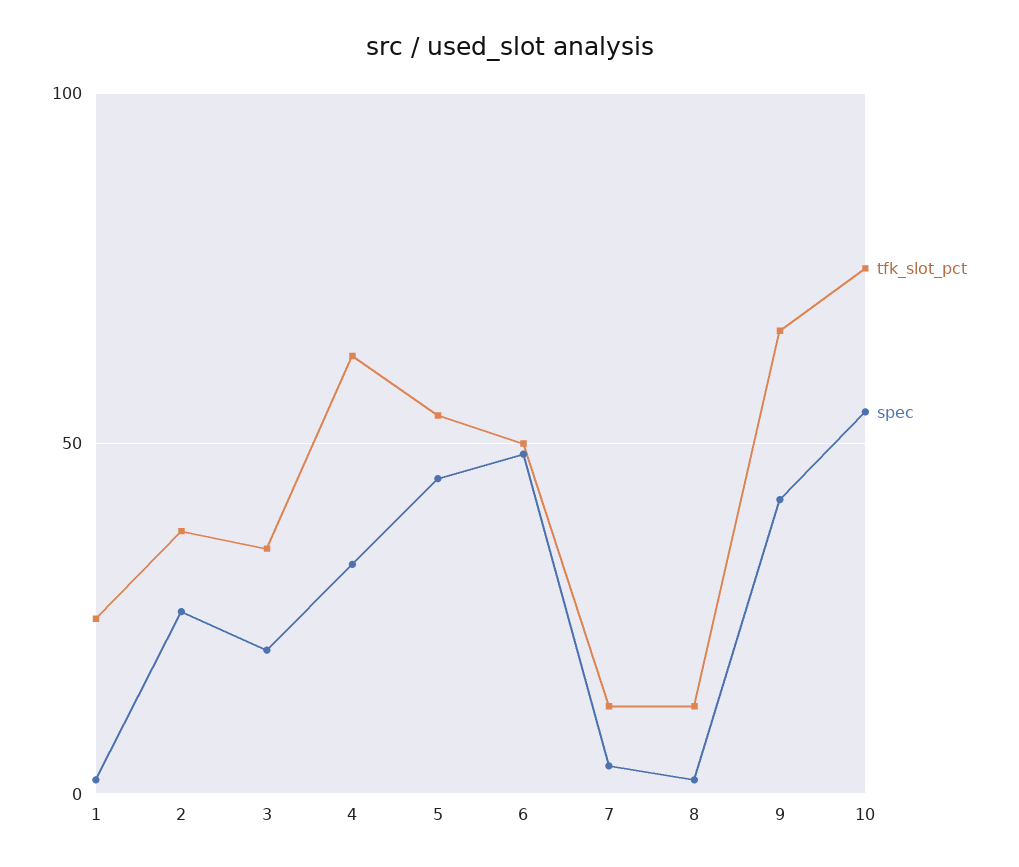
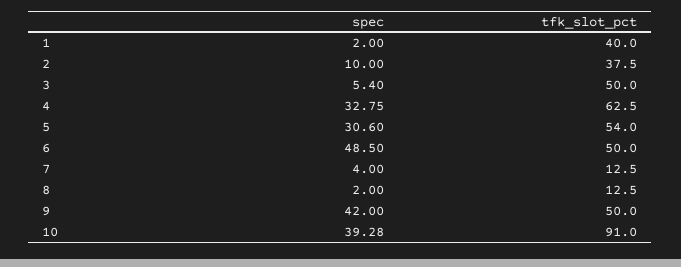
  {
    "tfk_slot_pct": {
-     "1": 25,
+     "1": 40,
      "2": 37.5,
-     "3": 35,
+     "3": 50,
      "4": 62.5,
      "5": 54,
      "6": 50,
      "7": 12.5,
      "8": 12.5,
-     "9": 65,
+     "9": 50,
-     "10": 75
+     "10": 91
    },
    "spec": {
      "1": 2,
-     "2": 25,
+     "2": 10,
-     "3": 20,
+     "3": 5.4,
      "4": 32.75,
-     "5": 45,
+     "5": 30.6,
      "6": 48.5,
      "7": 4,
      "8": 2,
      "9": 42,
-     "10": 55
+     "10": 39.28
    }
  }

